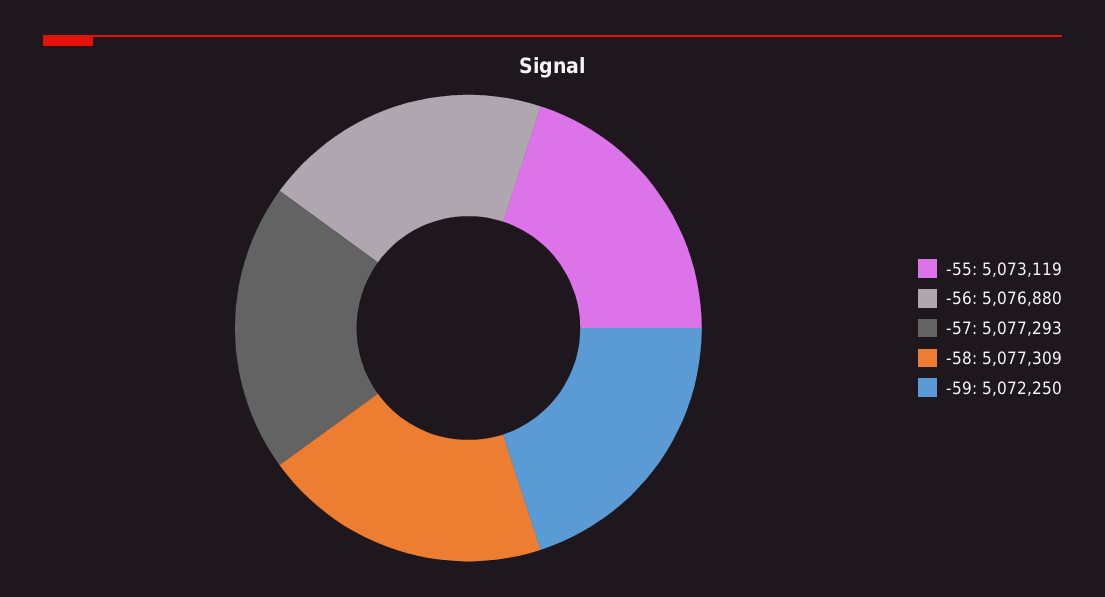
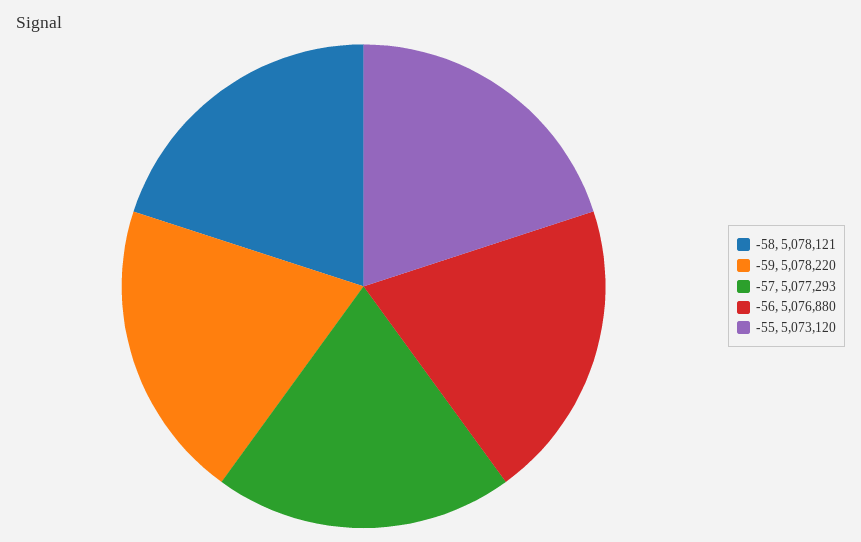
  {
-   "-55": 5073119,
+   "-55": 5073120,
    "-56": 5076880,
    "-57": 5077293,
-   "-58": 5077309,
+   "-58": 5078121,
-   "-59": 5072250
+   "-59": 5078220
  }

